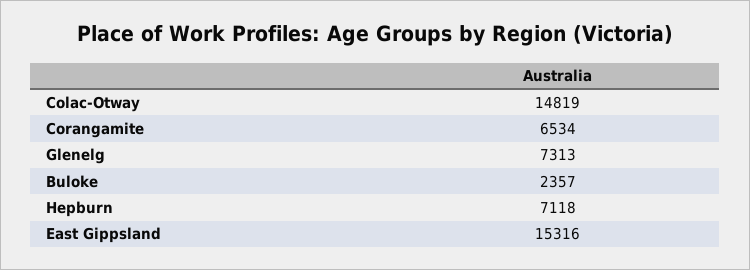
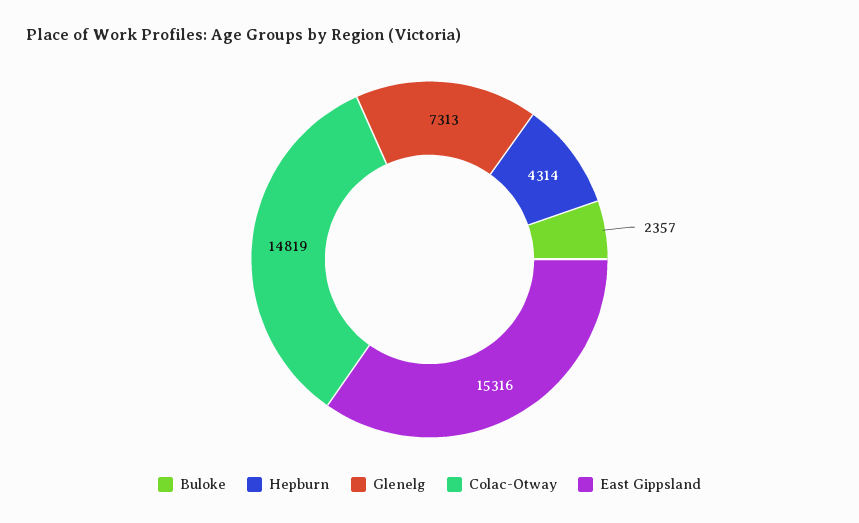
  {
    "Colac-Otway": 14819,
-   "Corangamite": 6534,
    "Glenelg": 7313,
    "Buloke": 2357,
-   "Hepburn": 7118,
+   "Hepburn": 4314,
    "East Gippsland": 15316
  }

